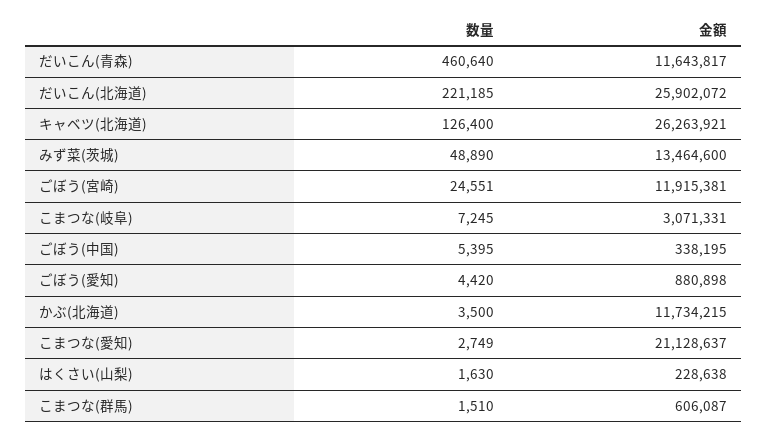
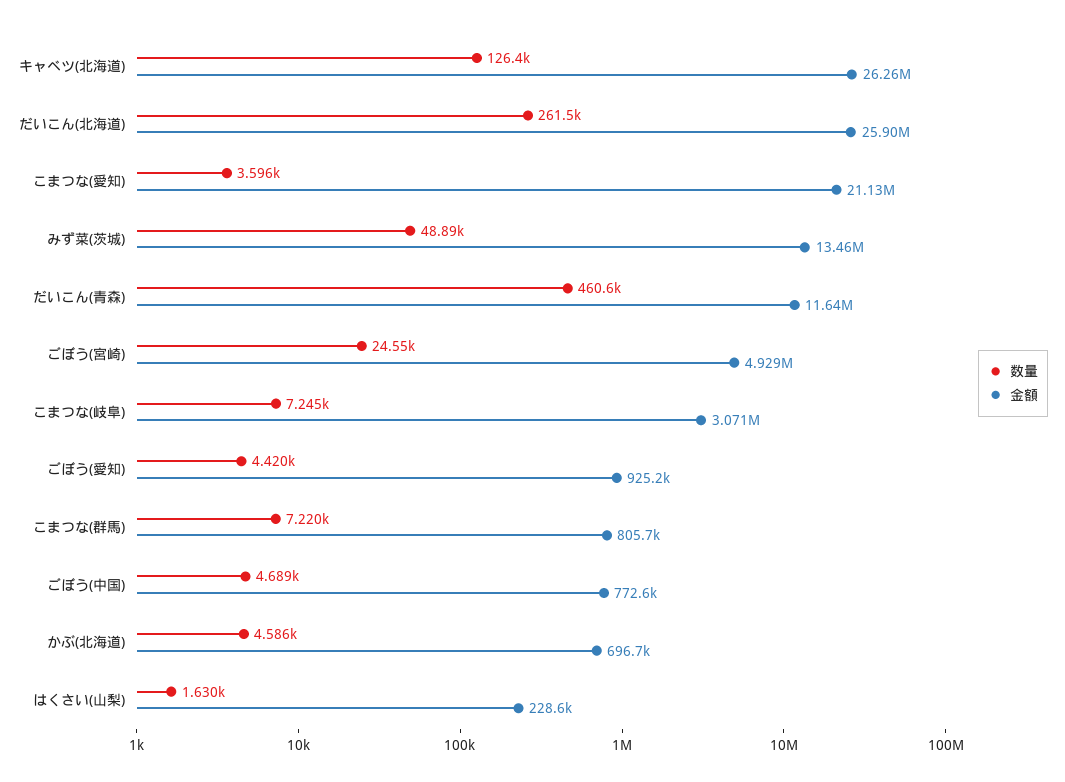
  {
    "数量": {
      "だいこん(青森)": 460640,
-     "だいこん(北海道)": 221185,
+     "だいこん(北海道)": 261500,
      "キャベツ(北海道)": 126400,
      "みず菜(茨城)": 48890,
      "ごぼう(宮崎)": 24551,
      "こまつな(岐阜)": 7245,
-     "ごぼう(中国)": 5395,
+     "ごぼう(中国)": 4689,
      "ごぼう(愛知)": 4420,
-     "かぶ(北海道)": 3500,
+     "かぶ(北海道)": 4586,
-     "こまつな(愛知)": 2749,
+     "こまつな(愛知)": 3596,
      "はくさい(山梨)": 1630,
-     "こまつな(群馬)": 1510
+     "こまつな(群馬)": 7220
    },
    "金額": {
      "だいこん(青森)": 11643817,
      "だいこん(北海道)": 25902072,
      "キャベツ(北海道)": 26263921,
      "みず菜(茨城)": 13464600,
-     "ごぼう(宮崎)": 11915381,
+     "ごぼう(宮崎)": 4929000,
      "こまつな(岐阜)": 3071331,
-     "ごぼう(中国)": 338195,
+     "ごぼう(中国)": 772600,
-     "ごぼう(愛知)": 880898,
+     "ごぼう(愛知)": 925200,
-     "かぶ(北海道)": 11734215,
+     "かぶ(北海道)": 696700,
      "こまつな(愛知)": 21128637,
      "はくさい(山梨)": 228638,
-     "こまつな(群馬)": 606087
+     "こまつな(群馬)": 805700
    }
  }

